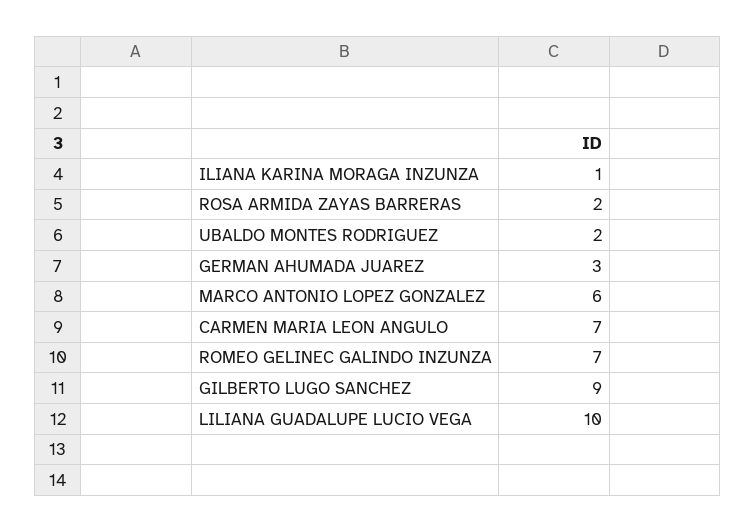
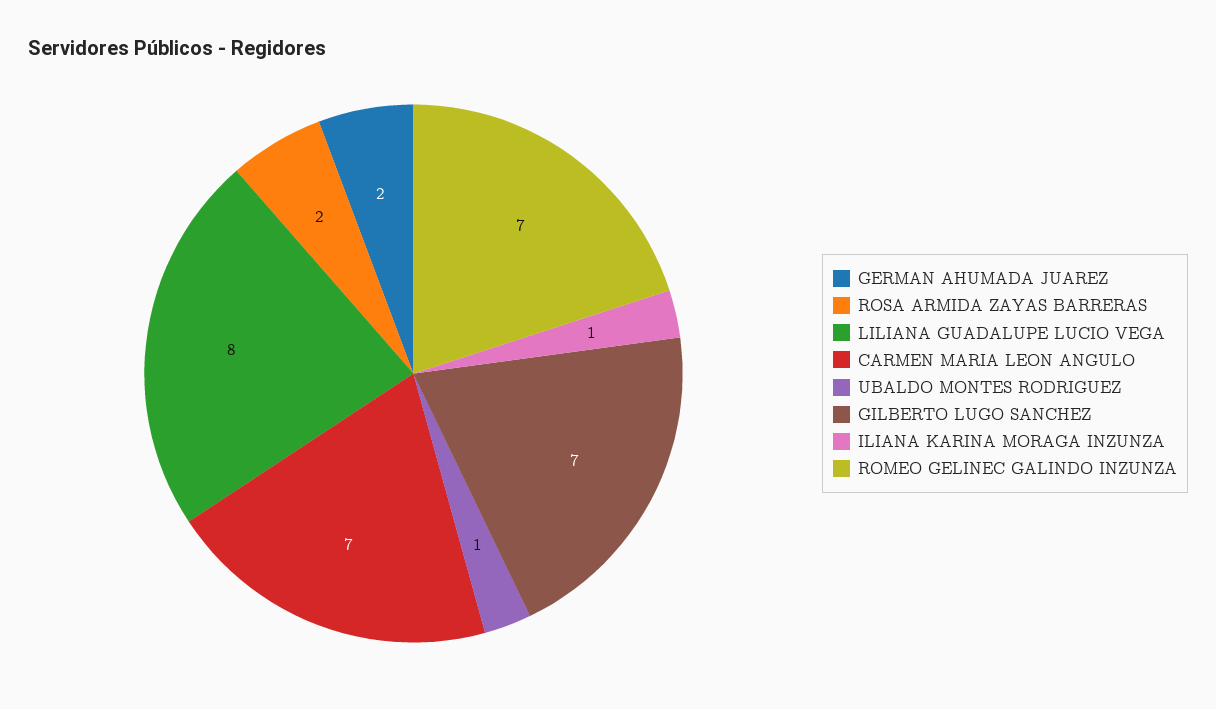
  {
    "ILIANA KARINA MORAGA INZUNZA": 1,
    "ROSA ARMIDA ZAYAS BARRERAS": 2,
-   "UBALDO MONTES RODRIGUEZ": 2,
+   "UBALDO MONTES RODRIGUEZ": 1,
-   "GERMAN AHUMADA JUAREZ": 3,
+   "GERMAN AHUMADA JUAREZ": 2,
-   "MARCO ANTONIO LOPEZ GONZALEZ": 6,
    "CARMEN MARIA LEON ANGULO": 7,
    "ROMEO GELINEC GALINDO INZUNZA": 7,
-   "GILBERTO LUGO SANCHEZ": 9,
+   "GILBERTO LUGO SANCHEZ": 7,
-   "LILIANA GUADALUPE LUCIO VEGA": 10
+   "LILIANA GUADALUPE LUCIO VEGA": 8
  }

